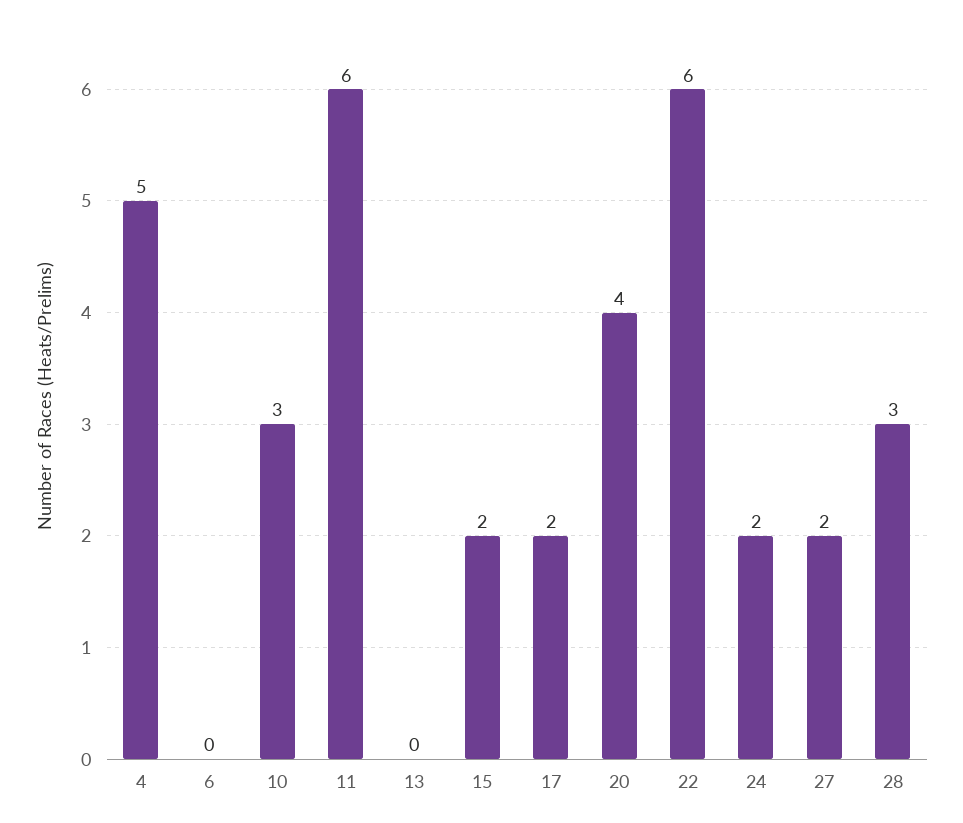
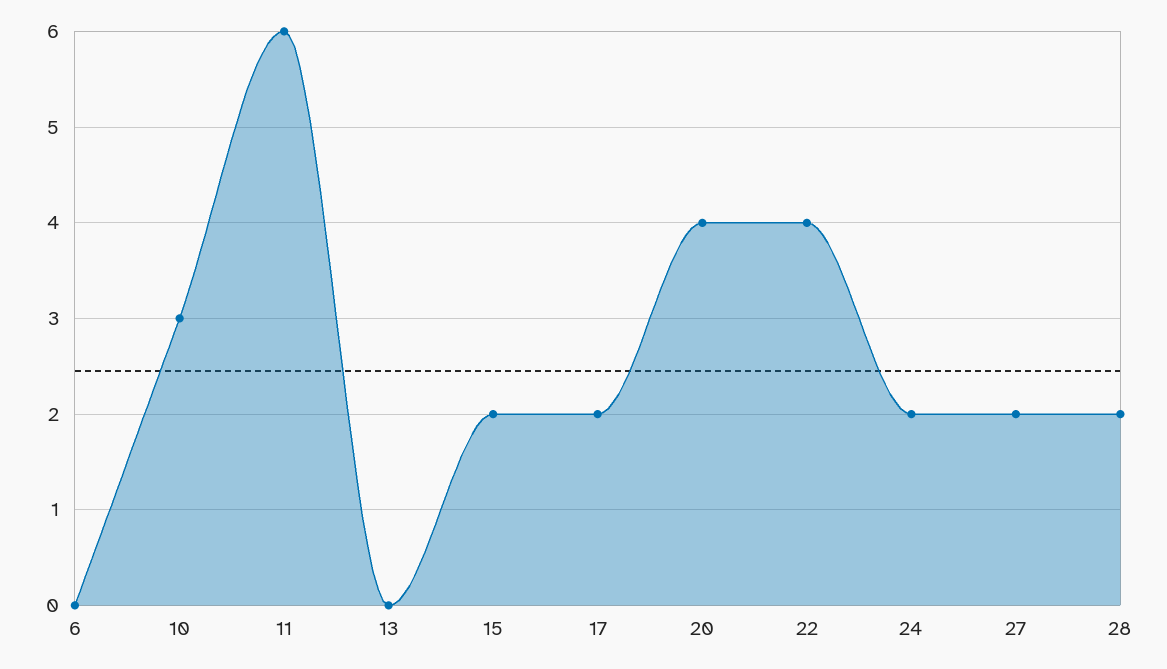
  {
-   "4": 5,
    "6": 0,
    "10": 3,
    "11": 6,
    "13": 0,
    "15": 2,
    "17": 2,
    "20": 4,
-   "22": 6,
+   "22": 4,
    "24": 2,
    "27": 2,
-   "28": 3
+   "28": 2
  }

